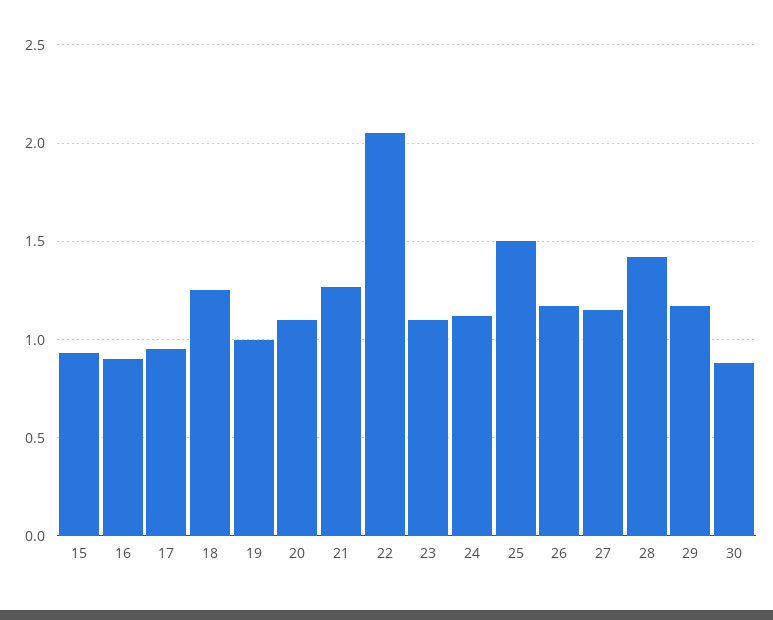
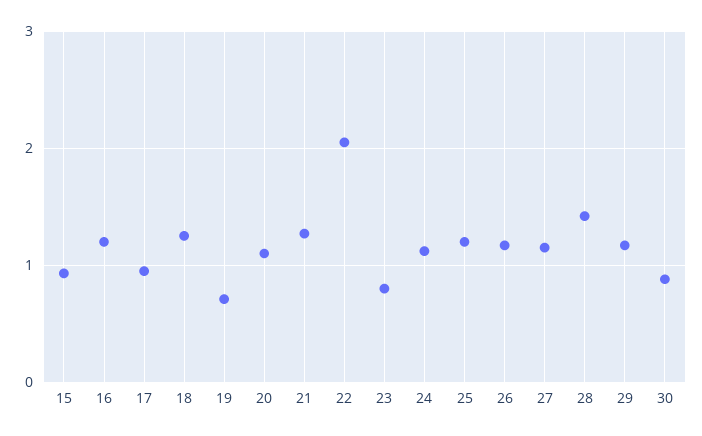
  {
    "15": 0.95,
-   "16": 0.9,
+   "16": 1.2,
    "17": 0.95,
    "18": 1.25,
-   "19": 1,
+   "19": 0.7,
    "20": 1.1,
    "21": 1.25,
    "22": 2.05,
-   "23": 1.1,
+   "23": 0.8,
    "24": 1.1,
-   "25": 1.5,
+   "25": 1.2,
    "26": 1.15,
    "27": 1.15,
    "28": 1.4,
    "29": 1.15,
    "30": 0.9
  }

